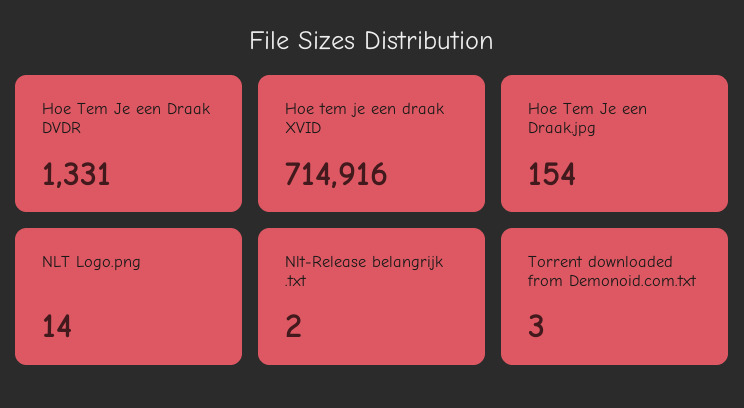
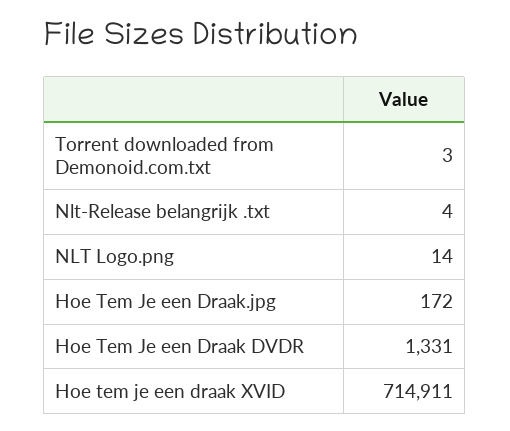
  {
    "Hoe Tem Je een Draak DVDR": 1331,
-   "Hoe tem je een draak XVID": 714916,
+   "Hoe tem je een draak XVID": 714911,
-   "Hoe Tem Je een Draak.jpg": 154,
+   "Hoe Tem Je een Draak.jpg": 172,
    "NLT Logo.png": 14,
-   "Nlt-Release belangrijk .txt": 2,
+   "Nlt-Release belangrijk .txt": 4,
    "Torrent downloaded from Demonoid.com.txt": 3
  }

